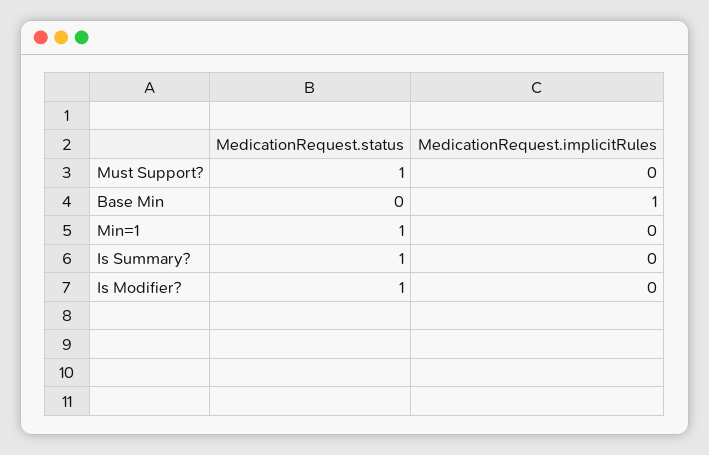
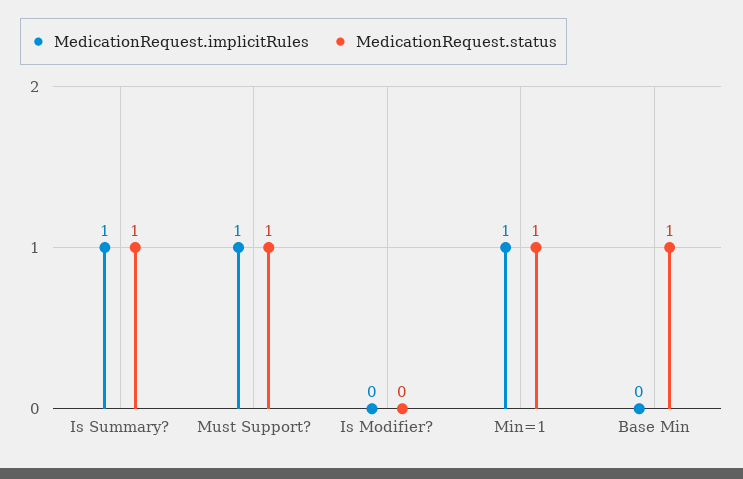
  {
    "MedicationRequest.status": {
      "Must Support?": 1,
-     "Base Min": 0,
+     "Base Min": 1,
      "Min=1": 1,
      "Is Summary?": 1,
-     "Is Modifier?": 1
+     "Is Modifier?": 0
    },
    "MedicationRequest.implicitRules": {
-     "Must Support?": 0,
+     "Must Support?": 1,
-     "Base Min": 1,
+     "Base Min": 0,
-     "Min=1": 0,
+     "Min=1": 1,
-     "Is Summary?": 0,
+     "Is Summary?": 1,
      "Is Modifier?": 0
    }
  }

